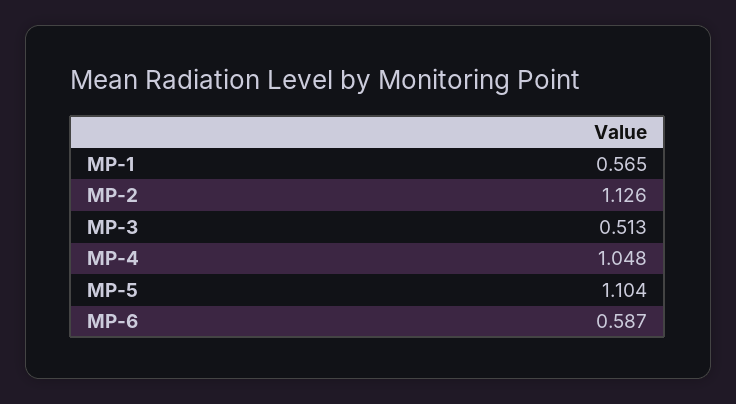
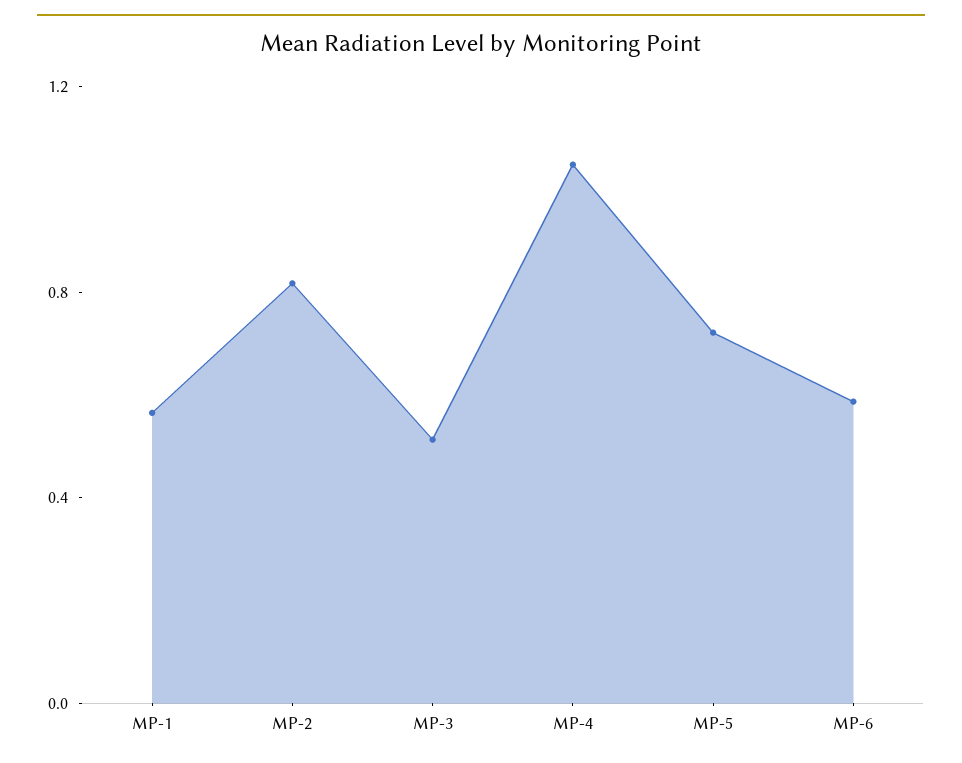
  {
    "MP-1": 0.565,
-   "MP-2": 1.126,
+   "MP-2": 0.8,
    "MP-3": 0.513,
    "MP-4": 1.048,
-   "MP-5": 1.104,
+   "MP-5": 0.7,
    "MP-6": 0.587
  }

